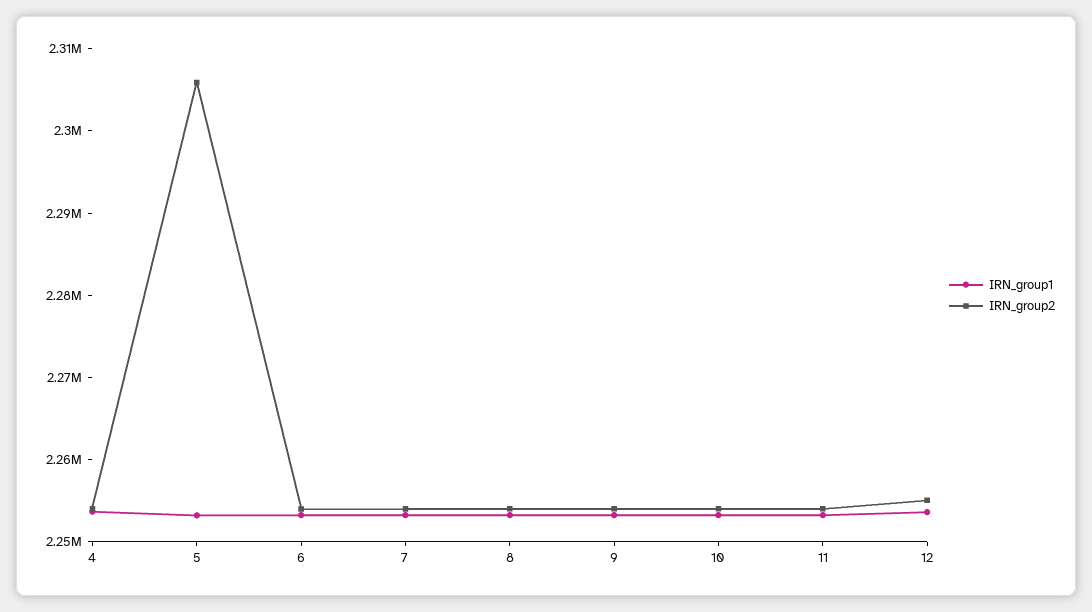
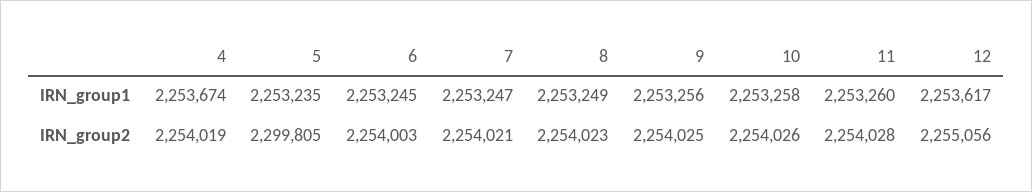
  {
    "IRN_group1": {
      "4": 2253674,
      "5": 2253235,
      "6": 2253245,
      "7": 2253247,
      "8": 2253249,
      "9": 2253256,
      "10": 2253258,
      "11": 2253260,
      "12": 2253617
    },
    "IRN_group2": {
      "4": 2254019,
-     "5": 2306000,
+     "5": 2299805,
      "6": 2254003,
      "7": 2254021,
      "8": 2254023,
      "9": 2254025,
      "10": 2254026,
      "11": 2254028,
      "12": 2255056
    }
  }

